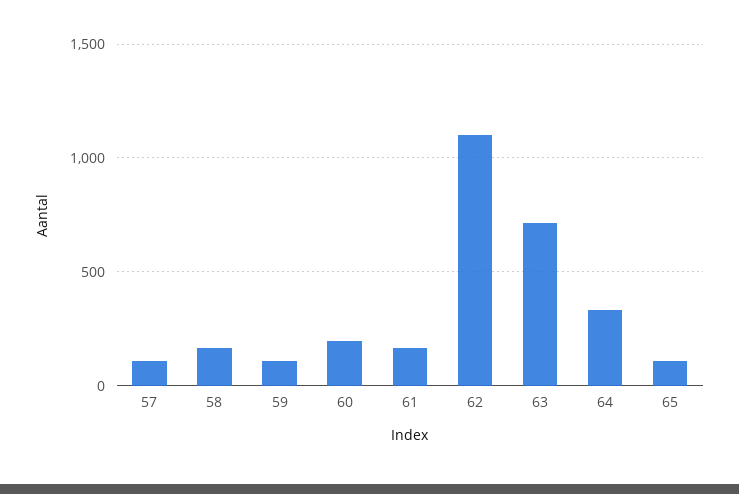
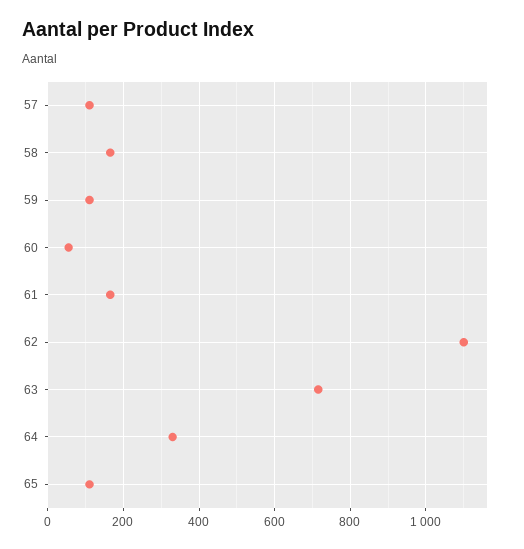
  {
    "57": 120,
    "58": 160,
    "59": 120,
-   "60": 200,
+   "60": 60,
    "61": 160,
    "62": 1100,
    "63": 720,
    "64": 340,
    "65": 120
  }

